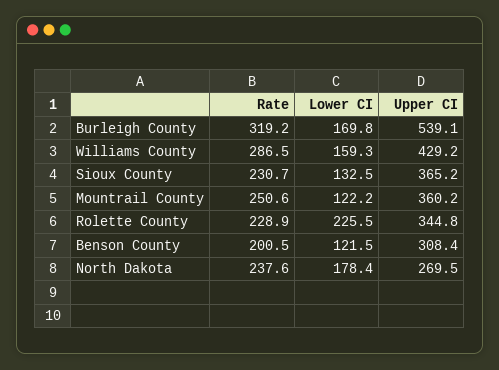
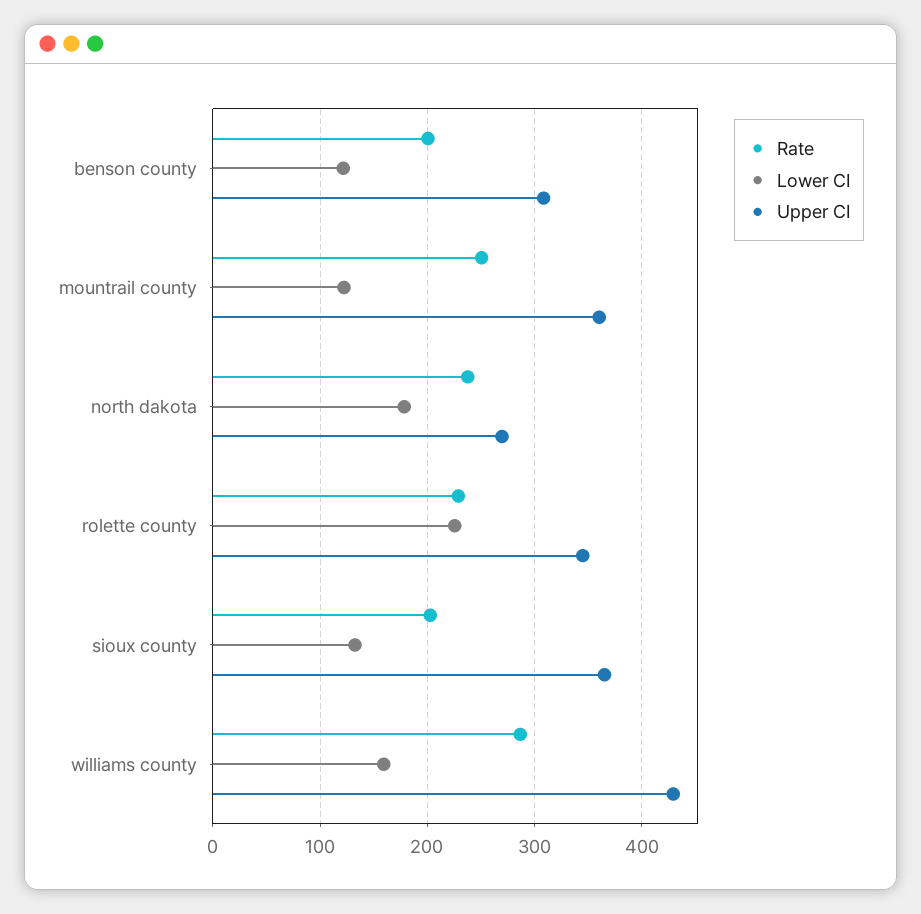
  {
    "Rate": {
-     "Burleigh County": 319.2,
      "Williams County": 286.5,
-     "Sioux County": 230.7,
+     "Sioux County": 200,
      "Mountrail County": 250.6,
      "Rolette County": 228.9,
      "Benson County": 200.5,
      "North Dakota": 237.6
    },
    "Lower CI": {
-     "Burleigh County": 169.8,
      "Williams County": 159.3,
      "Sioux County": 132.5,
      "Mountrail County": 122.2,
      "Rolette County": 225.5,
      "Benson County": 121.5,
      "North Dakota": 178.4
    },
    "Upper CI": {
-     "Burleigh County": 539.1,
      "Williams County": 429.2,
      "Sioux County": 365.2,
      "Mountrail County": 360.2,
      "Rolette County": 344.8,
      "Benson County": 308.4,
      "North Dakota": 269.5
    }
  }

